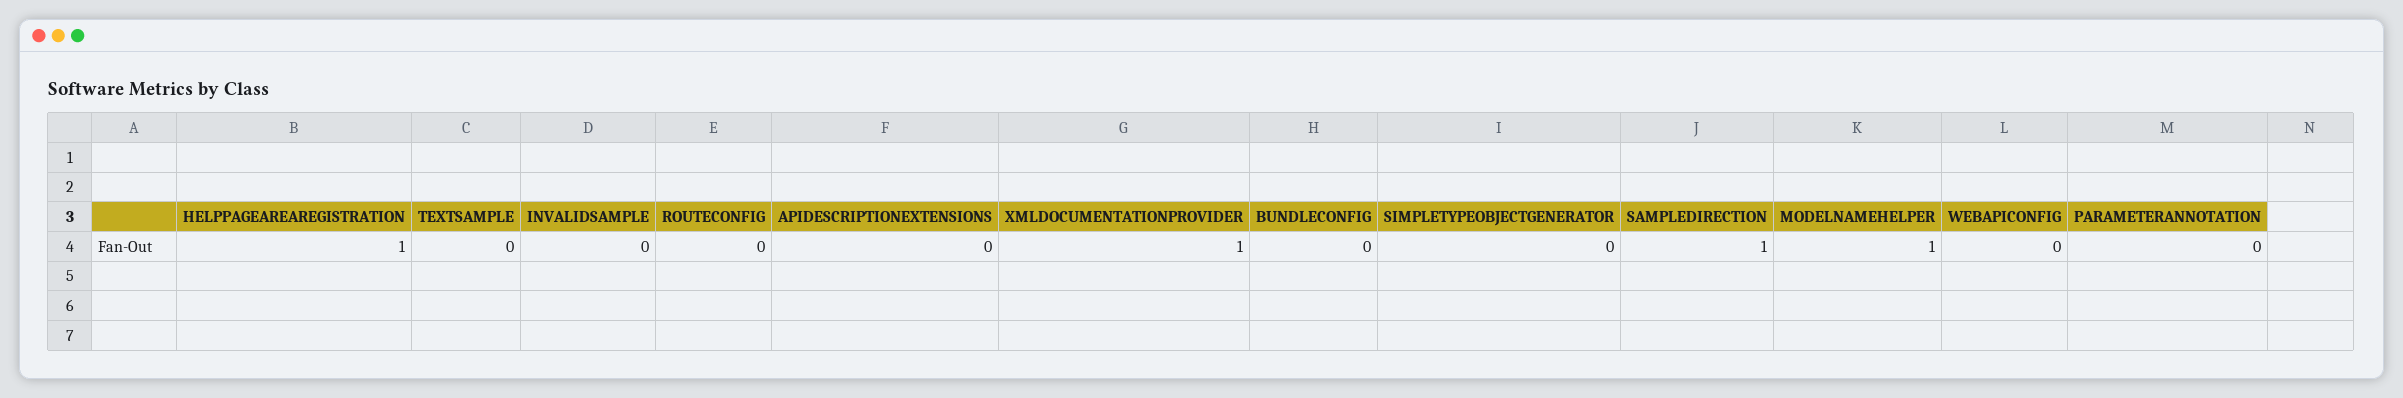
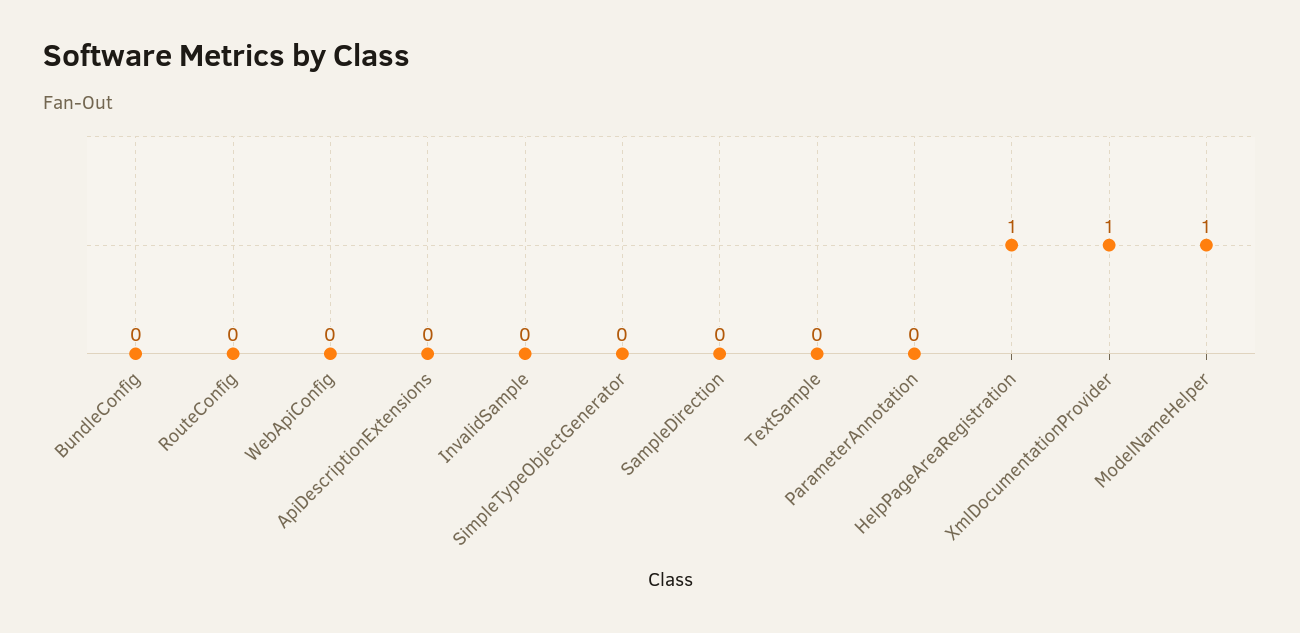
  {
    "HELPPAGEAREAREGISTRATION": 1,
    "TEXTSAMPLE": 0,
    "INVALIDSAMPLE": 0,
    "ROUTECONFIG": 0,
    "APIDESCRIPTIONEXTENSIONS": 0,
    "XMLDOCUMENTATIONPROVIDER": 1,
    "BUNDLECONFIG": 0,
    "SIMPLETYPEOBJECTGENERATOR": 0,
-   "SAMPLEDIRECTION": 1,
+   "SAMPLEDIRECTION": 0,
    "MODELNAMEHELPER": 1,
    "WEBAPICONFIG": 0,
    "PARAMETERANNOTATION": 0
  }

